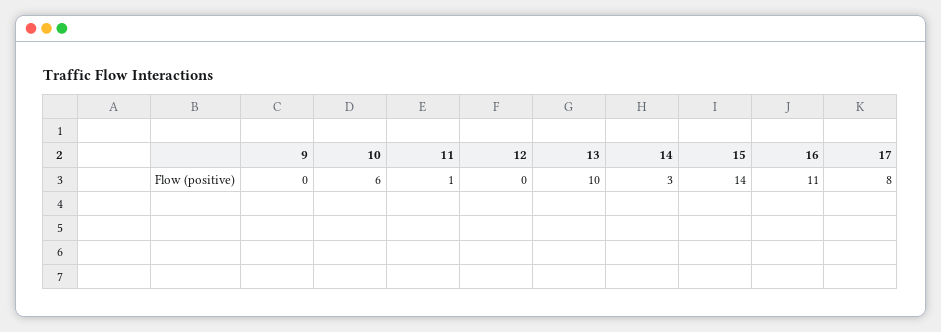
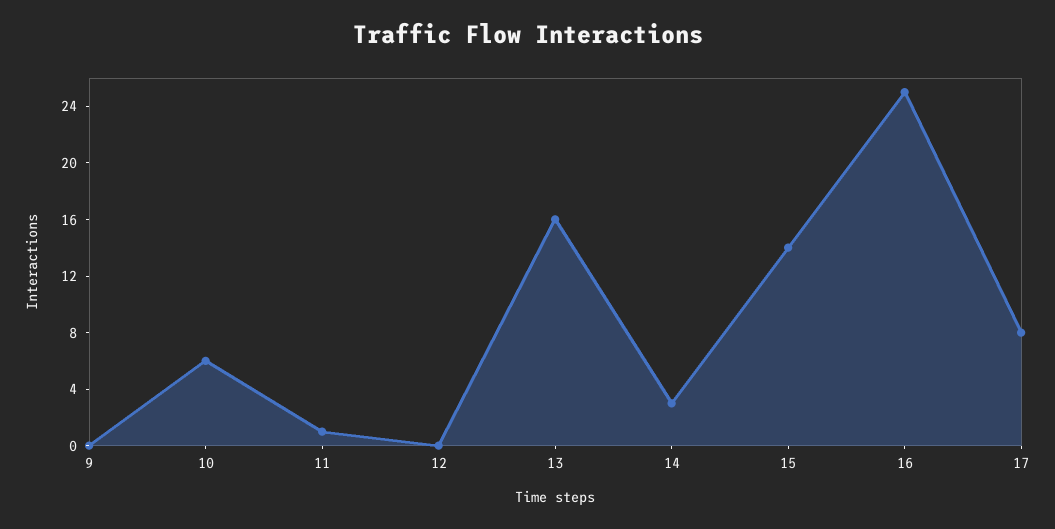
  {
    "9": 0,
    "10": 6,
    "11": 1,
    "12": 0,
-   "13": 10,
+   "13": 16,
    "14": 3,
    "15": 14,
-   "16": 11,
+   "16": 25,
    "17": 8
  }

